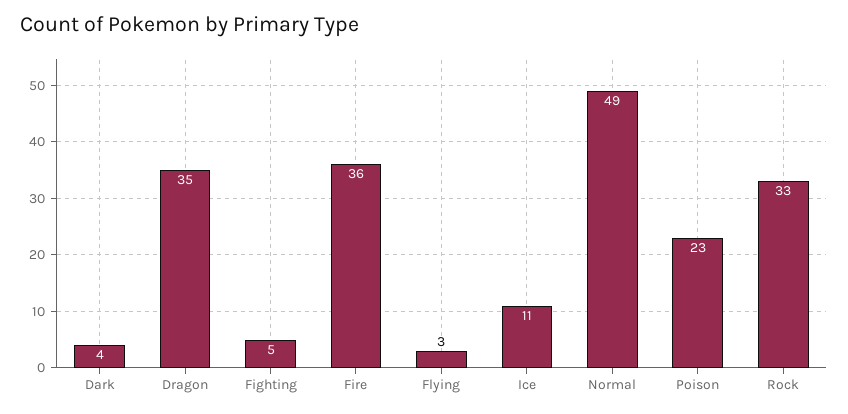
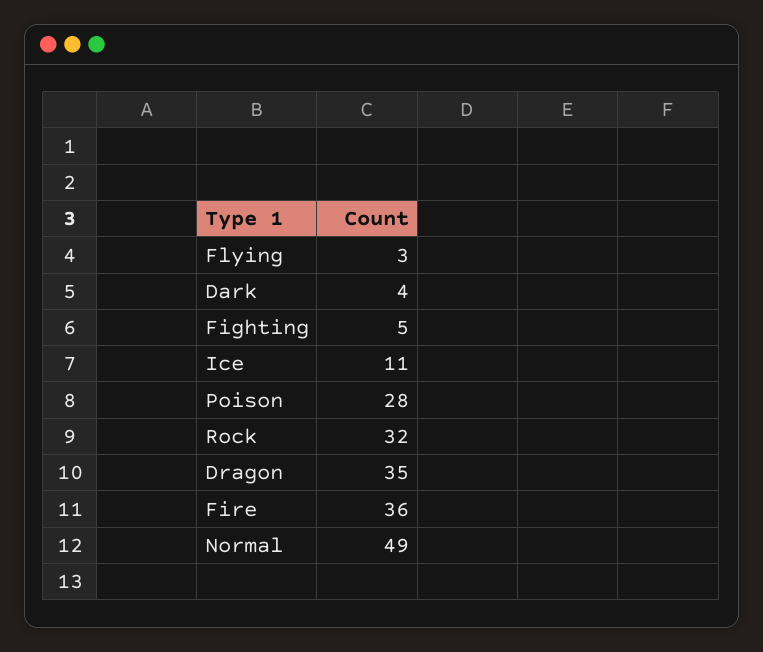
  {
    "Dark": 4,
    "Dragon": 35,
    "Fighting": 5,
    "Fire": 36,
    "Flying": 3,
    "Ice": 11,
    "Normal": 49,
-   "Poison": 23,
+   "Poison": 28,
-   "Rock": 33
+   "Rock": 32
  }

